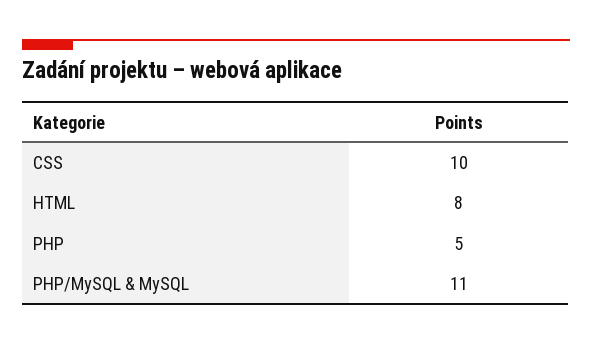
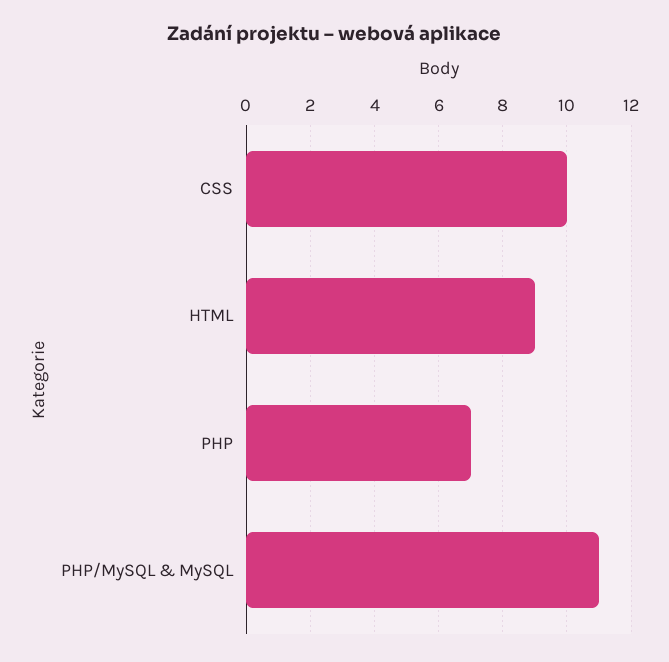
  {
    "CSS": 10,
-   "HTML": 8,
+   "HTML": 9,
-   "PHP": 5,
+   "PHP": 7,
    "PHP/MySQL & MySQL": 11
  }

